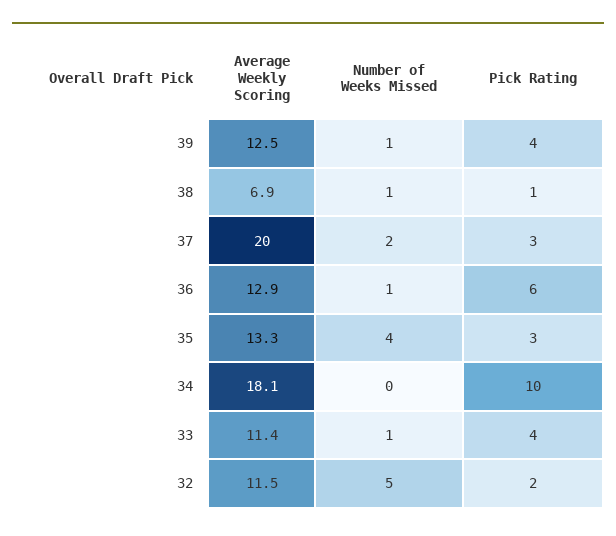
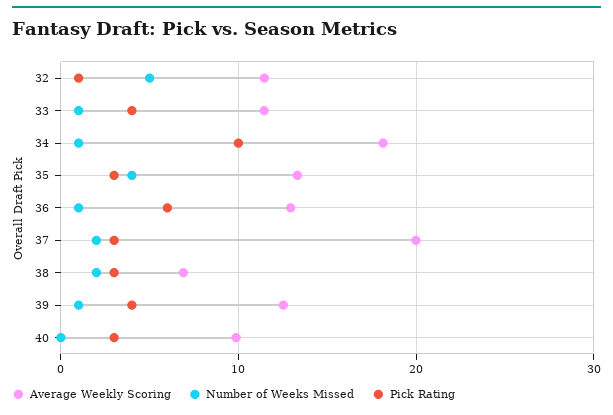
  {
    "Average Weekly Scoring": {
      "39": 12.5,
      "38": 6.9,
      "37": 20,
      "36": 12.9,
      "35": 13.3,
      "34": 18.1,
      "33": 11.4,
-     "32": 11.5
+     "32": 11.5,
+     "40": 10
    },
    "Number of Weeks Missed": {
      "39": 1,
-     "38": 1,
+     "38": 2,
      "37": 2,
      "36": 1,
      "35": 4,
-     "34": 0,
+     "34": 1,
      "33": 1,
-     "32": 5
+     "32": 5,
+     "40": 0
    },
    "Pick Rating": {
      "39": 4,
-     "38": 1,
+     "38": 3,
      "37": 3,
      "36": 6,
      "35": 3,
      "34": 10,
      "33": 4,
-     "32": 2
+     "32": 1,
+     "40": 3
    }
  }

